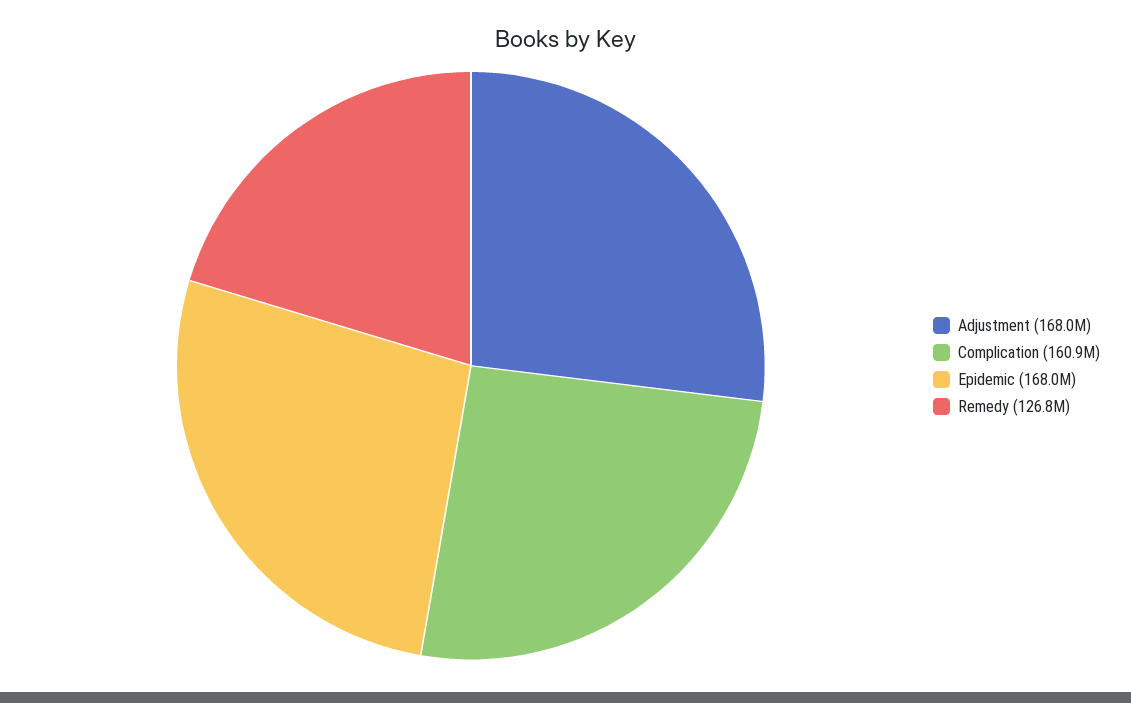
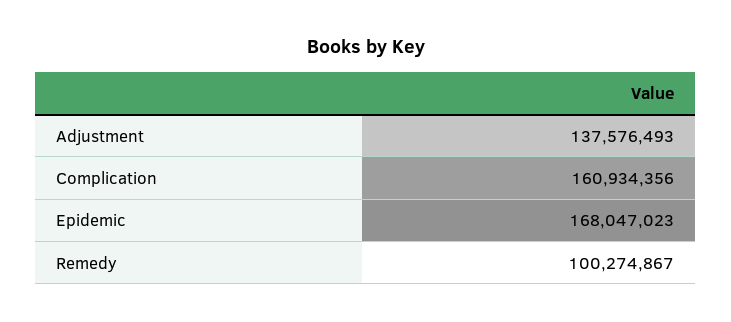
  {
-   "Adjustment": 168000000,
+   "Adjustment": 137576493,
    "Complication": 160934356,
    "Epidemic": 168047023,
-   "Remedy": 126800000
+   "Remedy": 100274867
  }

